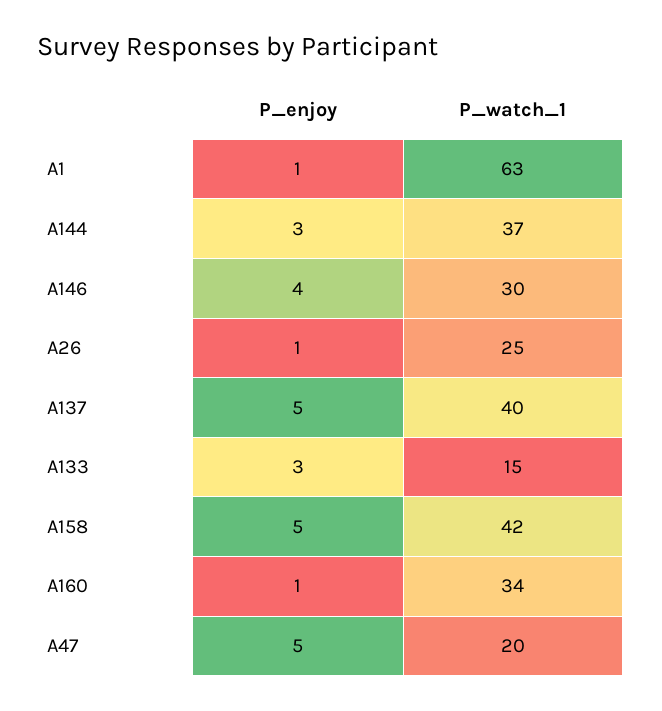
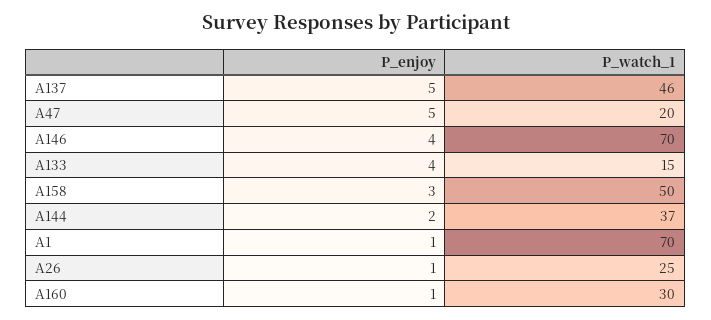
  {
    "P_enjoy": {
      "A1": 1,
-     "A144": 3,
+     "A144": 2,
      "A146": 4,
      "A26": 1,
      "A137": 5,
-     "A133": 3,
+     "A133": 4,
-     "A158": 5,
+     "A158": 3,
      "A160": 1,
      "A47": 5
    },
    "P_watch_1": {
-     "A1": 63,
+     "A1": 70,
      "A144": 37,
-     "A146": 30,
+     "A146": 70,
      "A26": 25,
-     "A137": 40,
+     "A137": 46,
      "A133": 15,
-     "A158": 42,
+     "A158": 50,
-     "A160": 34,
+     "A160": 30,
      "A47": 20
    }
  }

